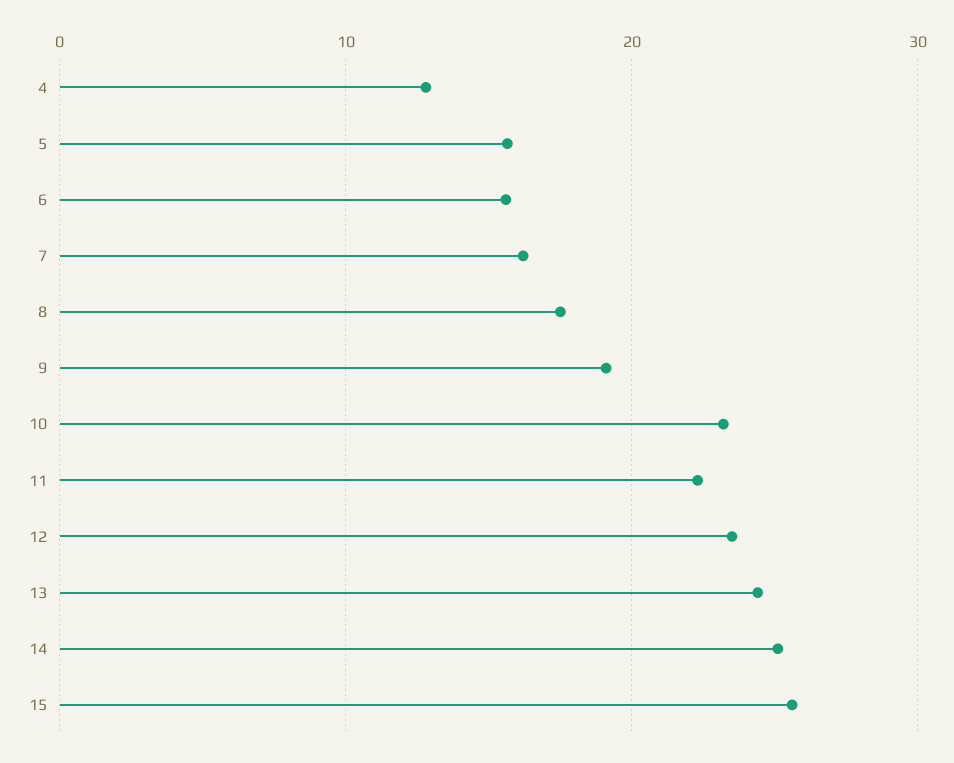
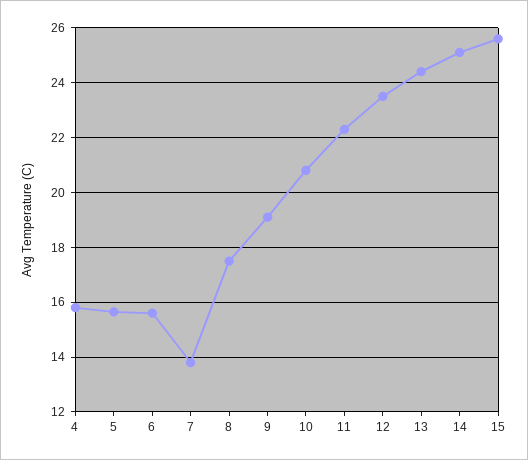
  {
-   "4": 13,
+   "4": 15.75,
    "5": 15.75,
    "6": 15.5,
-   "7": 16,
+   "7": 13.75,
    "8": 17.5,
    "9": 19,
-   "10": 23,
+   "10": 20.75,
    "11": 22.25,
    "12": 23.5,
    "13": 24.5,
    "14": 25,
    "15": 25.5
  }

